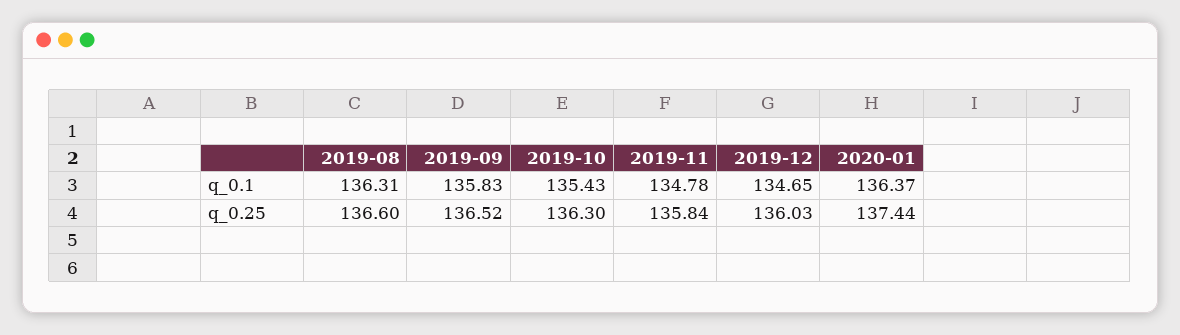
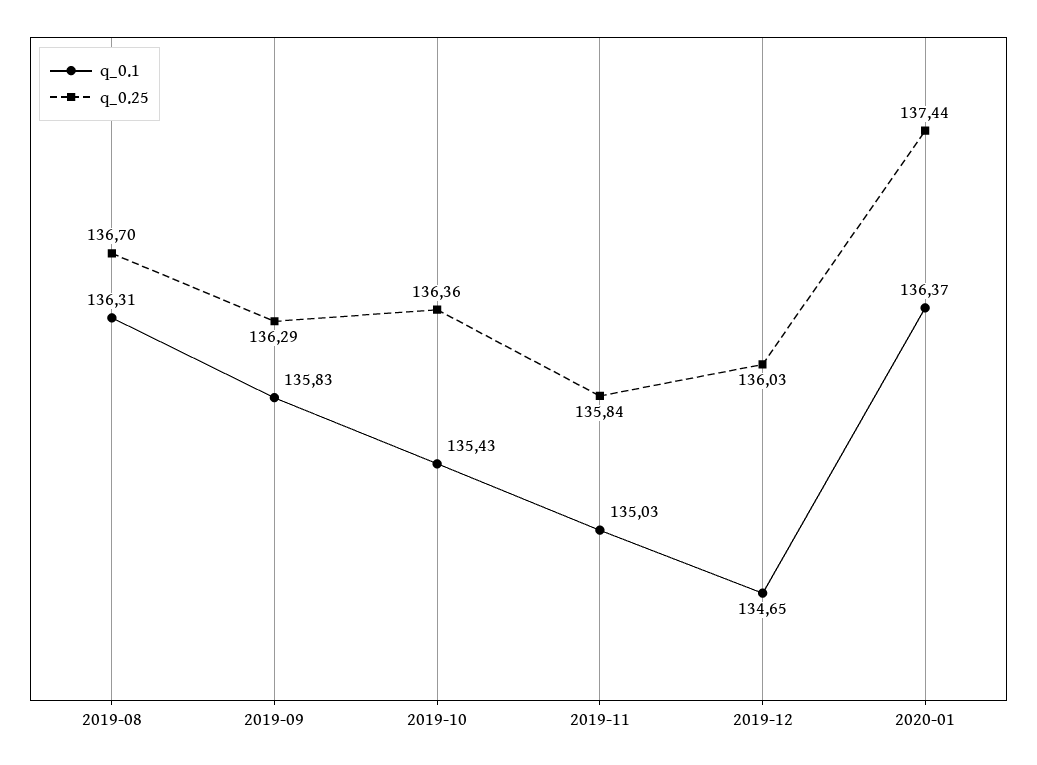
  {
    "q_0.1": {
      "2019-08": 136.31,
      "2019-09": 135.83,
      "2019-10": 135.43,
-     "2019-11": 134.78,
+     "2019-11": 135.03,
      "2019-12": 134.65,
      "2020-01": 136.37
    },
    "q_0.25": {
-     "2019-08": 136.6,
+     "2019-08": 136.7,
-     "2019-09": 136.52,
+     "2019-09": 136.29,
-     "2019-10": 136.3,
+     "2019-10": 136.36,
      "2019-11": 135.84,
      "2019-12": 136.03,
      "2020-01": 137.44
    }
  }

